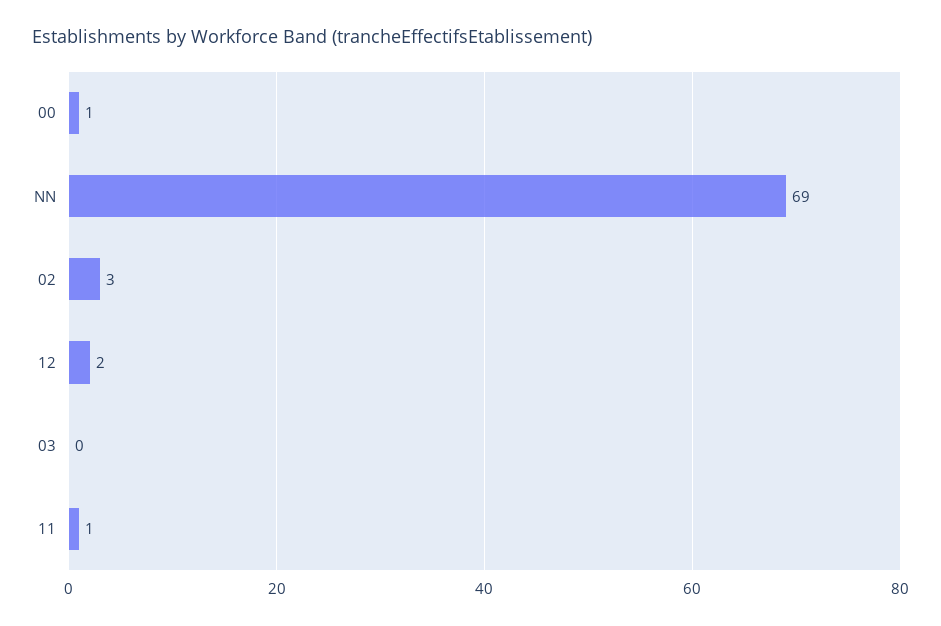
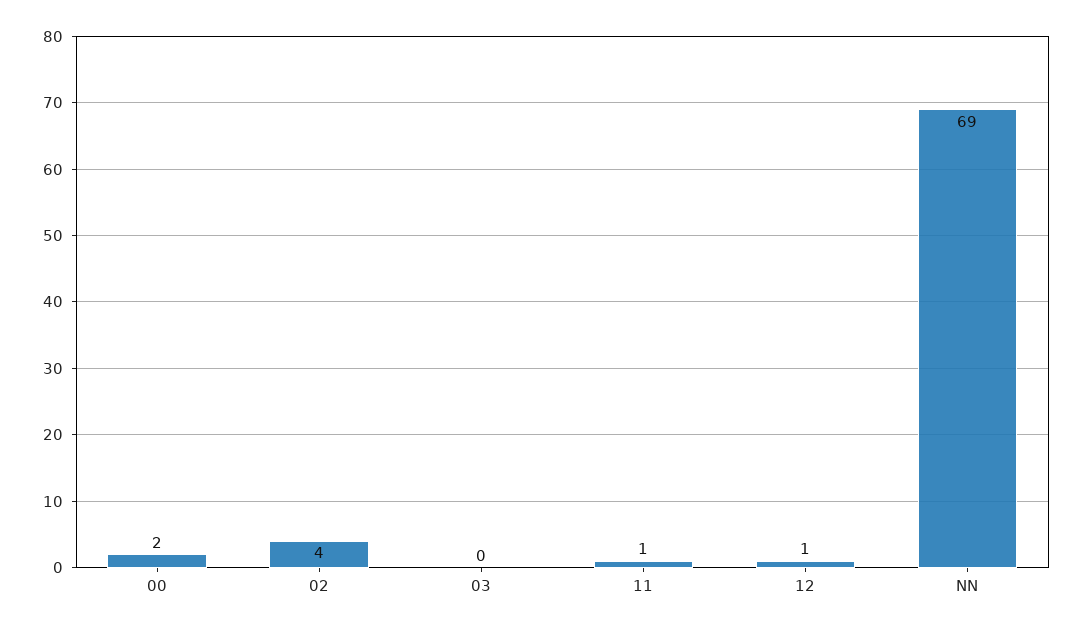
  {
-   "00": 1,
+   "00": 2,
    "NN": 69,
-   "02": 3,
+   "02": 4,
-   "12": 2,
+   "12": 1,
    "03": 0,
    "11": 1
  }

